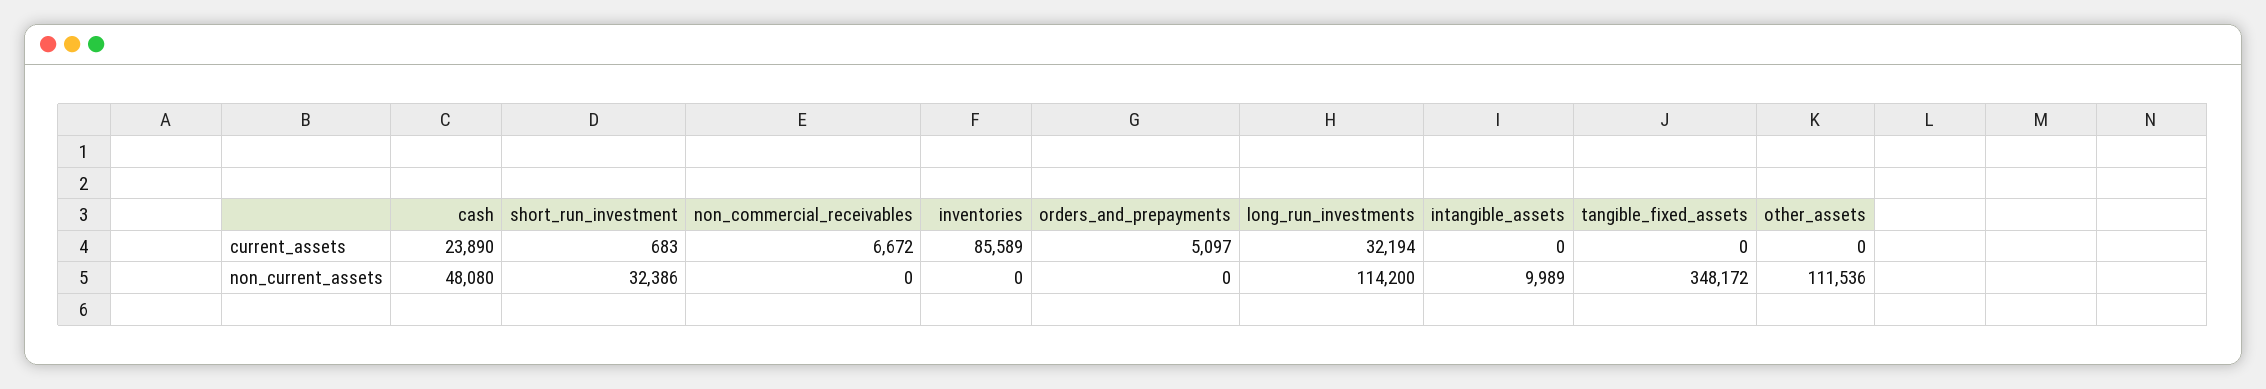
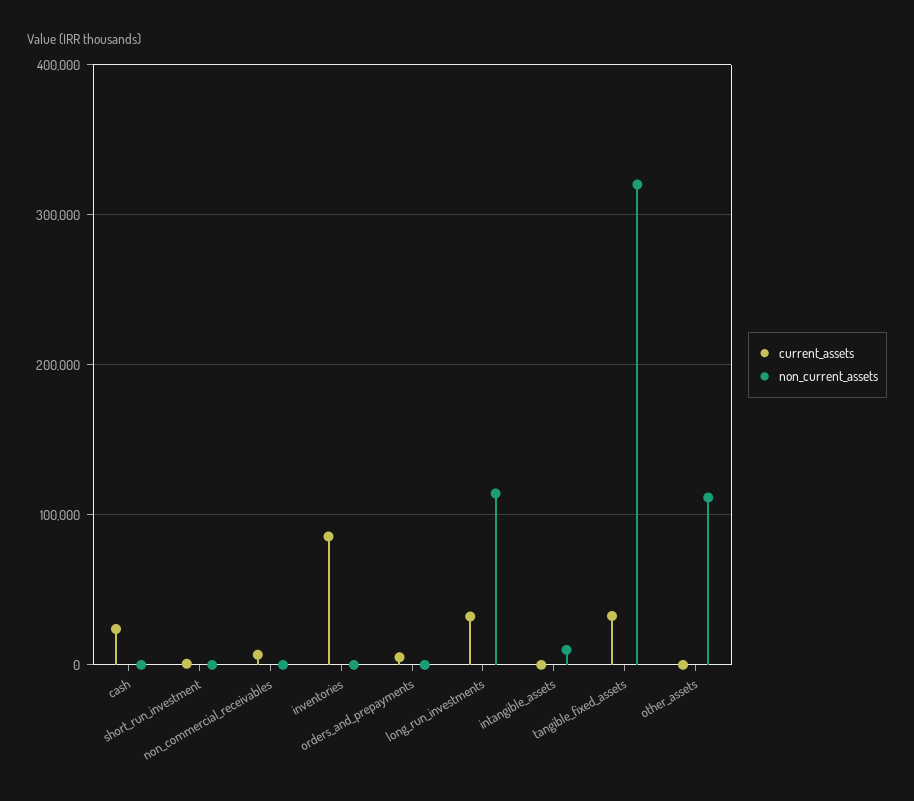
  {
    "current_assets": {
      "cash": 23890,
      "short_run_investment": 683,
      "non_commercial_receivables": 6672,
      "inventories": 85589,
      "orders_and_prepayments": 5097,
      "long_run_investments": 32194,
      "intangible_assets": 0,
-     "tangible_fixed_assets": 0,
+     "tangible_fixed_assets": 30000,
      "other_assets": 0
    },
    "non_current_assets": {
-     "cash": 48080,
+     "cash": 0,
-     "short_run_investment": 32386,
+     "short_run_investment": 0,
      "non_commercial_receivables": 0,
      "inventories": 0,
      "orders_and_prepayments": 0,
      "long_run_investments": 114200,
      "intangible_assets": 9989,
-     "tangible_fixed_assets": 348172,
+     "tangible_fixed_assets": 320000,
      "other_assets": 111536
    }
  }

